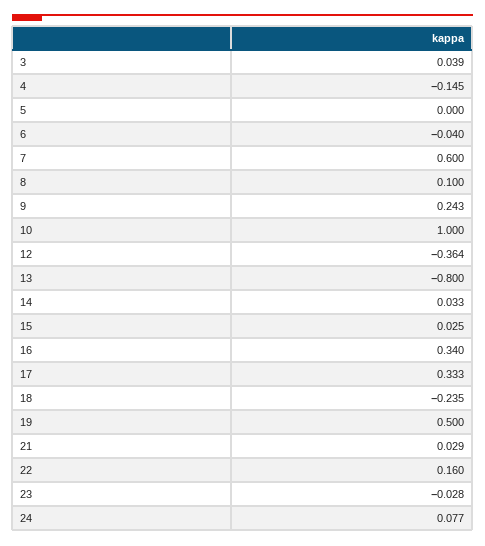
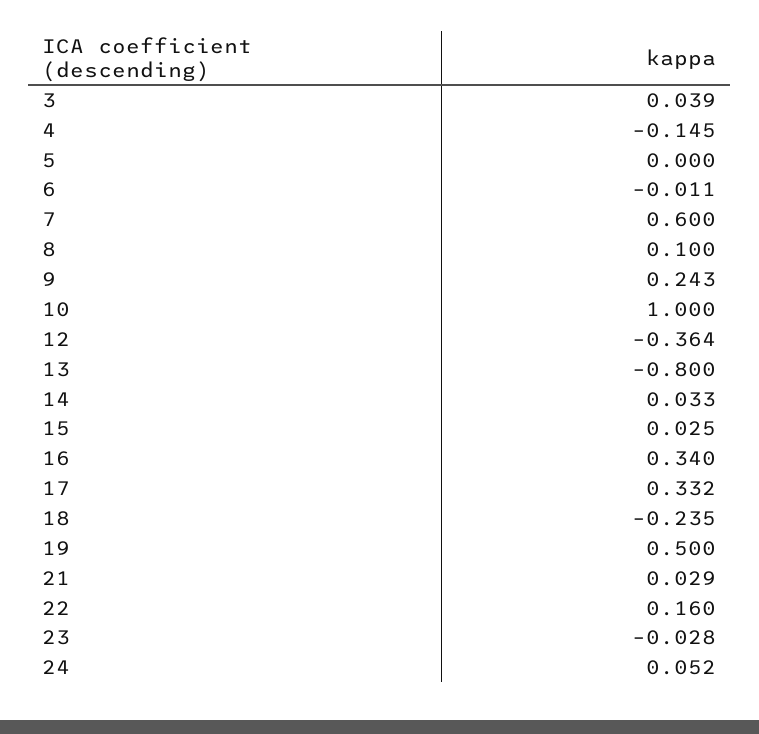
  {
    "3": 0.039,
    "4": -0.145,
    "5": 0,
-   "6": -0.04,
+   "6": -0.011,
    "7": 0.6,
    "8": 0.1,
    "9": 0.243,
    "10": 1,
    "12": -0.364,
    "13": -0.8,
    "14": 0.033,
    "15": 0.025,
    "16": 0.34,
-   "17": 0.333,
+   "17": 0.332,
    "18": -0.235,
    "19": 0.5,
    "21": 0.029,
    "22": 0.16,
    "23": -0.028,
-   "24": 0.077
+   "24": 0.052
  }

